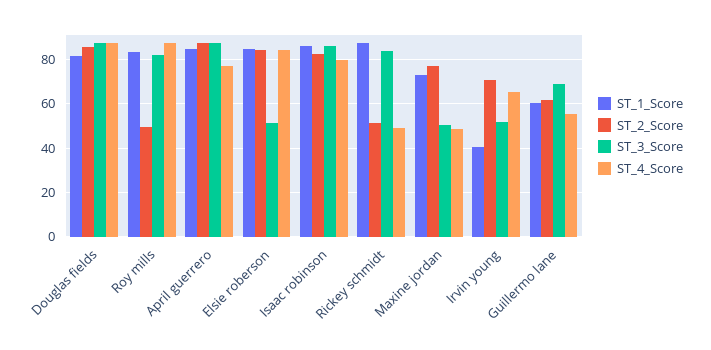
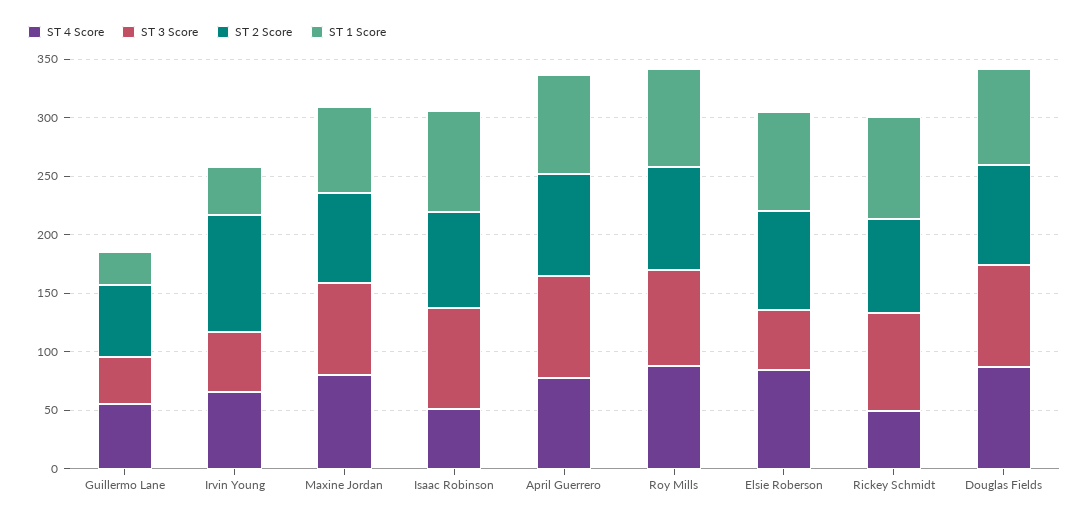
  {
    "ST_1_Score": {
      "Douglas fields": 80,
      "Roy mills": 85,
      "April guerrero": 85,
      "Elsie roberson": 85,
      "Isaac robinson": 85,
      "Rickey schmidt": 90,
      "Maxine jordan": 75,
      "Irvin young": 40,
-     "Guillermo lane": 60
+     "Guillermo lane": 30
    },
    "ST_2_Score": {
      "Douglas fields": 85,
-     "Roy mills": 50,
+     "Roy mills": 90,
      "April guerrero": 85,
      "Elsie roberson": 85,
      "Isaac robinson": 85,
-     "Rickey schmidt": 50,
+     "Rickey schmidt": 80,
      "Maxine jordan": 75,
-     "Irvin young": 70,
+     "Irvin young": 100,
      "Guillermo lane": 60
    },
    "ST_3_Score": {
      "Douglas fields": 85,
      "Roy mills": 80,
      "April guerrero": 85,
      "Elsie roberson": 50,
      "Isaac robinson": 85,
      "Rickey schmidt": 85,
-     "Maxine jordan": 50,
+     "Maxine jordan": 80,
      "Irvin young": 50,
-     "Guillermo lane": 70
+     "Guillermo lane": 40
    },
    "ST_4_Score": {
      "Douglas fields": 85,
      "Roy mills": 90,
      "April guerrero": 75,
      "Elsie roberson": 85,
-     "Isaac robinson": 80,
+     "Isaac robinson": 50,
      "Rickey schmidt": 50,
-     "Maxine jordan": 50,
+     "Maxine jordan": 80,
      "Irvin young": 65,
      "Guillermo lane": 55
    }
  }

